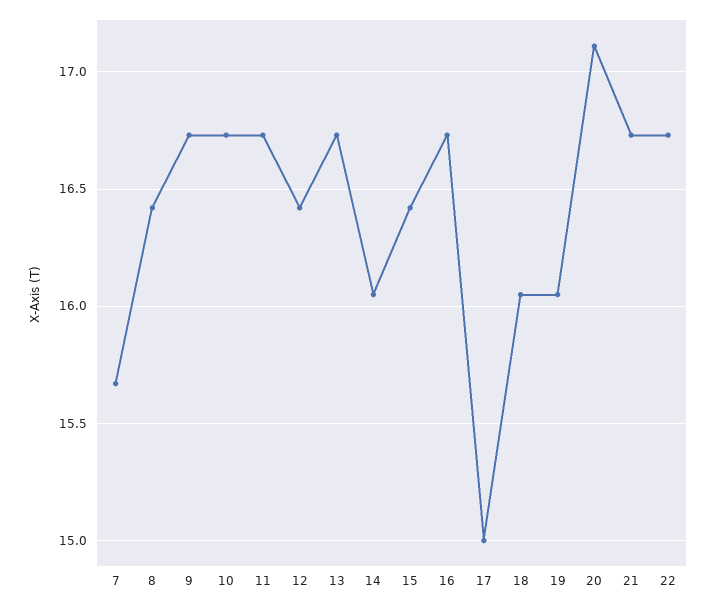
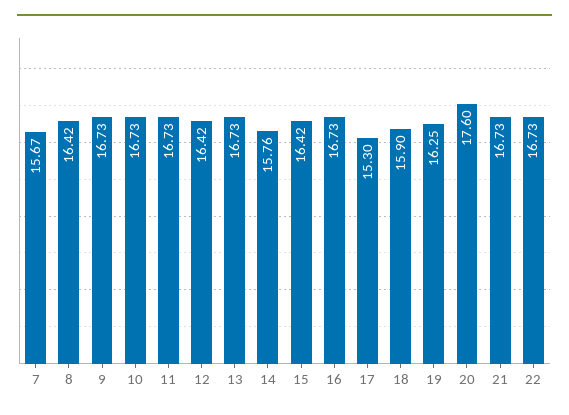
  {
    "7": 15.67,
    "8": 16.42,
    "9": 16.73,
    "10": 16.73,
    "11": 16.73,
    "12": 16.42,
    "13": 16.73,
-   "14": 16.05,
+   "14": 15.76,
    "15": 16.42,
    "16": 16.73,
-   "17": 15,
+   "17": 15.3,
-   "18": 16.05,
+   "18": 15.9,
-   "19": 16.05,
+   "19": 16.25,
-   "20": 17.1,
+   "20": 17.6,
    "21": 16.73,
    "22": 16.73
  }

